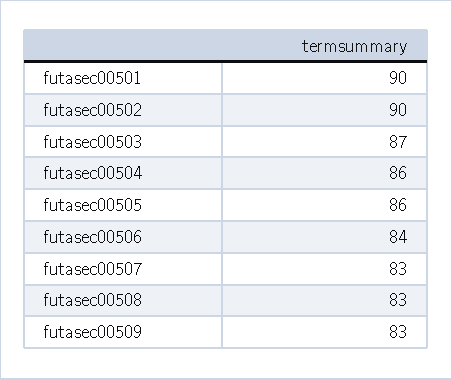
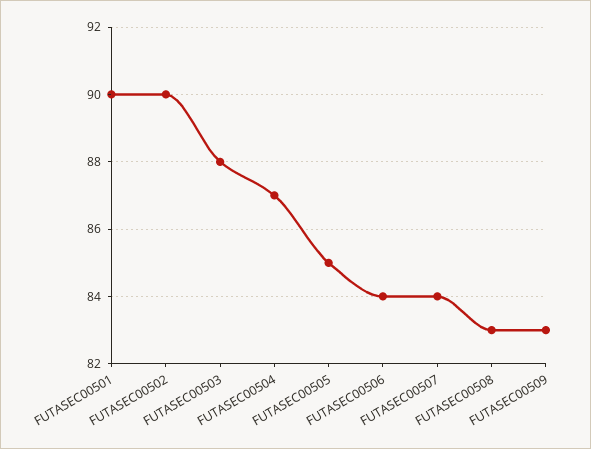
  {
    "futasec00501": 90,
    "futasec00502": 90,
-   "futasec00503": 87,
+   "futasec00503": 88,
-   "futasec00504": 86,
+   "futasec00504": 87,
-   "futasec00505": 86,
+   "futasec00505": 85,
    "futasec00506": 84,
-   "futasec00507": 83,
+   "futasec00507": 84,
    "futasec00508": 83,
    "futasec00509": 83
  }

